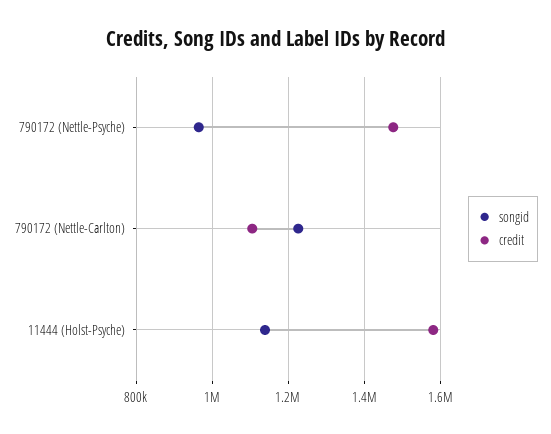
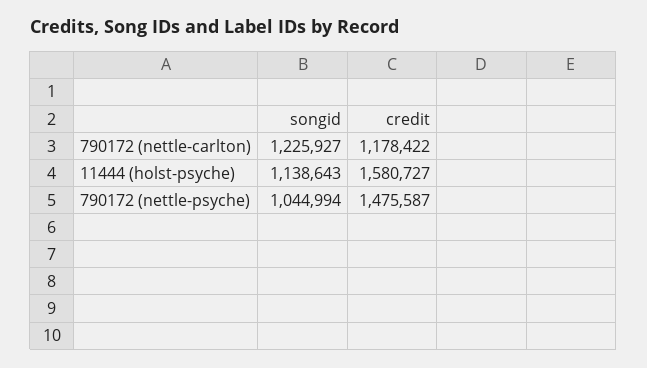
  {
    "songid": {
-     "790172 (Nettle-Psyche)": 960000,
+     "790172 (Nettle-Psyche)": 1044994,
      "790172 (Nettle-Carlton)": 1225927,
      "11444 (Holst-Psyche)": 1138643
    },
    "credit": {
      "790172 (Nettle-Psyche)": 1475587,
-     "790172 (Nettle-Carlton)": 1100000,
+     "790172 (Nettle-Carlton)": 1178422,
      "11444 (Holst-Psyche)": 1580727
    }
  }

